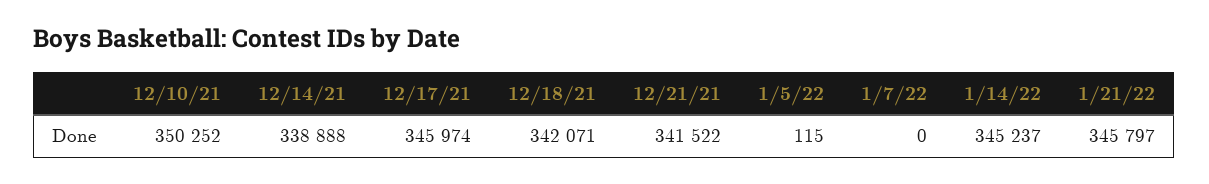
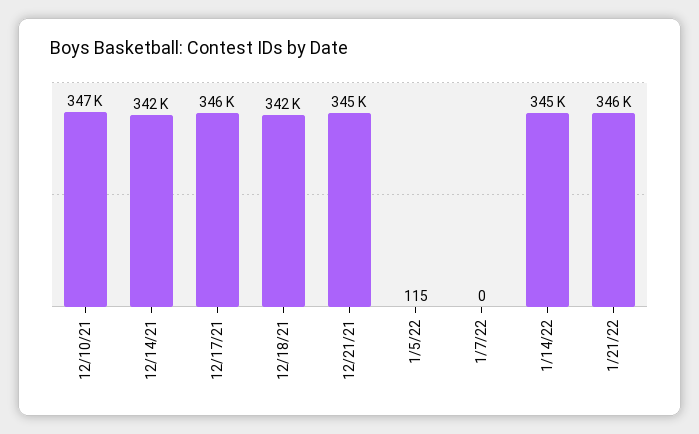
  {
-   "12/10/21": 350252,
+   "12/10/21": 347000,
-   "12/14/21": 338888,
+   "12/14/21": 342000,
    "12/17/21": 345974,
    "12/18/21": 342071,
-   "12/21/21": 341522,
+   "12/21/21": 345000,
    "1/5/22": 115,
    "1/7/22": 0,
    "1/14/22": 345237,
    "1/21/22": 345797
  }

